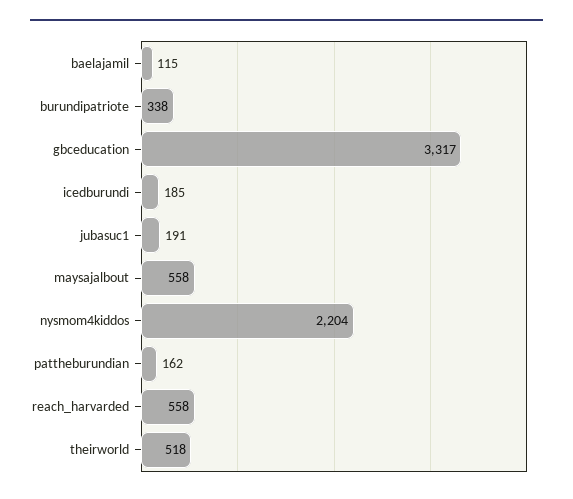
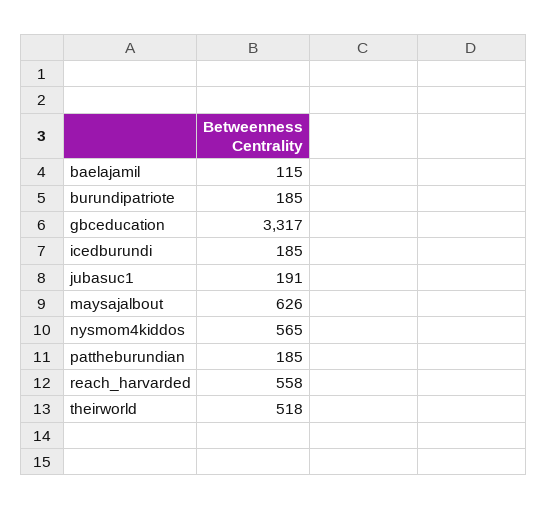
  {
    "baelajamil": 115,
-   "burundipatriote": 338,
+   "burundipatriote": 185,
    "gbceducation": 3317,
    "icedburundi": 185,
    "jubasuc1": 191,
-   "maysajalbout": 558,
+   "maysajalbout": 626,
-   "nysmom4kiddos": 2204,
+   "nysmom4kiddos": 565,
-   "pattheburundian": 162,
+   "pattheburundian": 185,
    "reach_harvarded": 558,
    "theirworld": 518
  }

